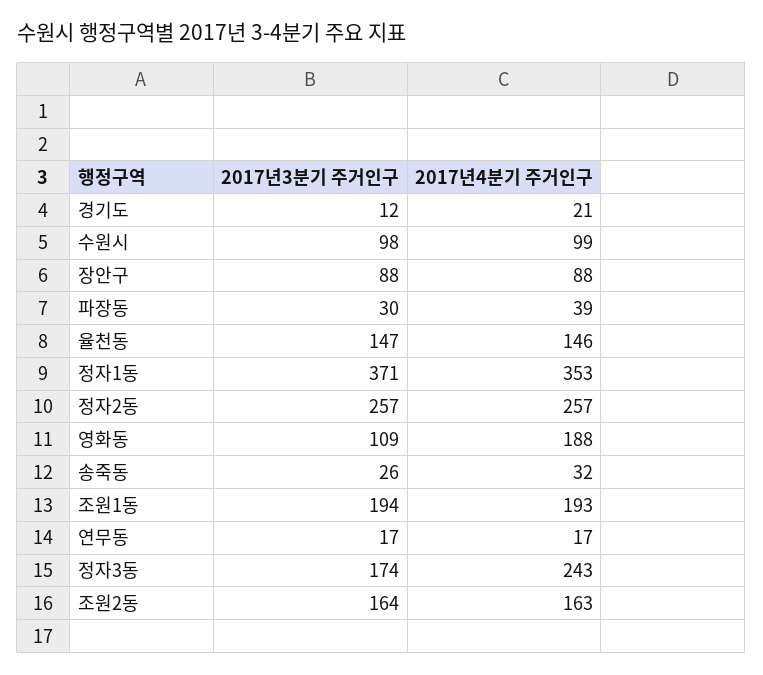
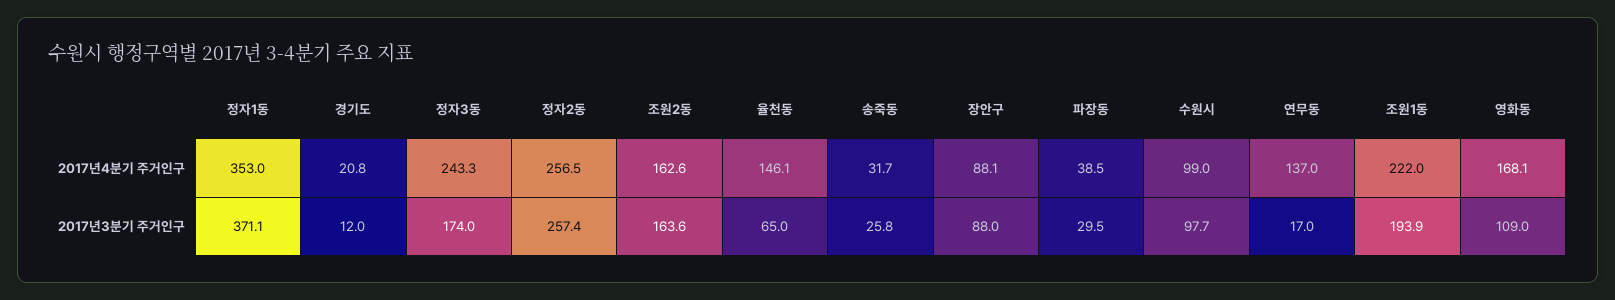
  {
    "2017년3분기 주거인구": {
      "경기도": 12,
      "수원시": 97.7,
      "장안구": 88,
      "파장동": 29.5,
-     "율천동": 147,
+     "율천동": 65,
      "정자1동": 371.1,
      "정자2동": 257.4,
      "영화동": 109,
      "송죽동": 25.8,
      "조원1동": 193.9,
      "연무동": 17,
      "정자3동": 174,
      "조원2동": 163.6
    },
    "2017년4분기 주거인구": {
      "경기도": 20.8,
      "수원시": 99,
      "장안구": 88.1,
      "파장동": 38.5,
      "율천동": 146.1,
      "정자1동": 353,
      "정자2동": 256.5,
-     "영화동": 188,
+     "영화동": 168.1,
      "송죽동": 31.7,
-     "조원1동": 193,
+     "조원1동": 222,
-     "연무동": 17,
+     "연무동": 137,
      "정자3동": 243.3,
      "조원2동": 162.6
    }
  }

